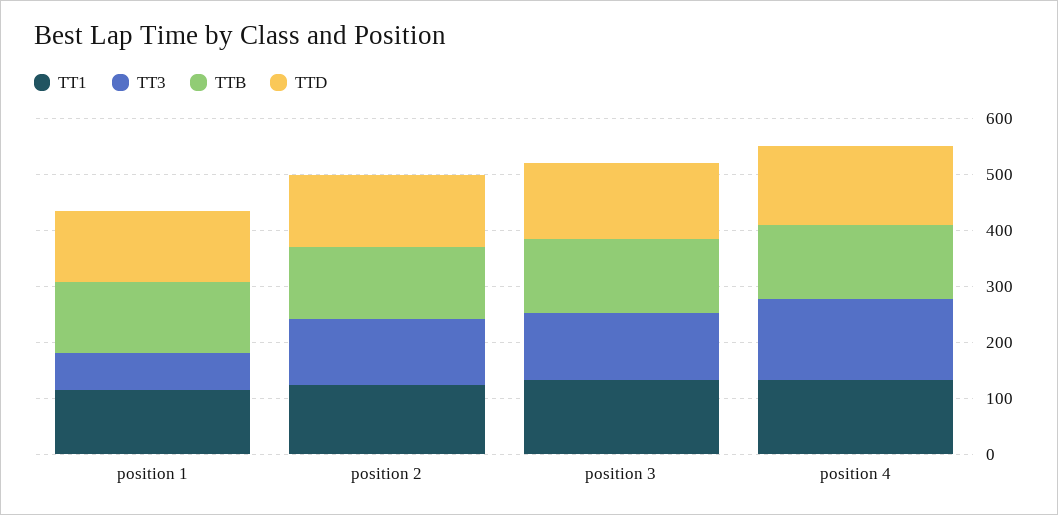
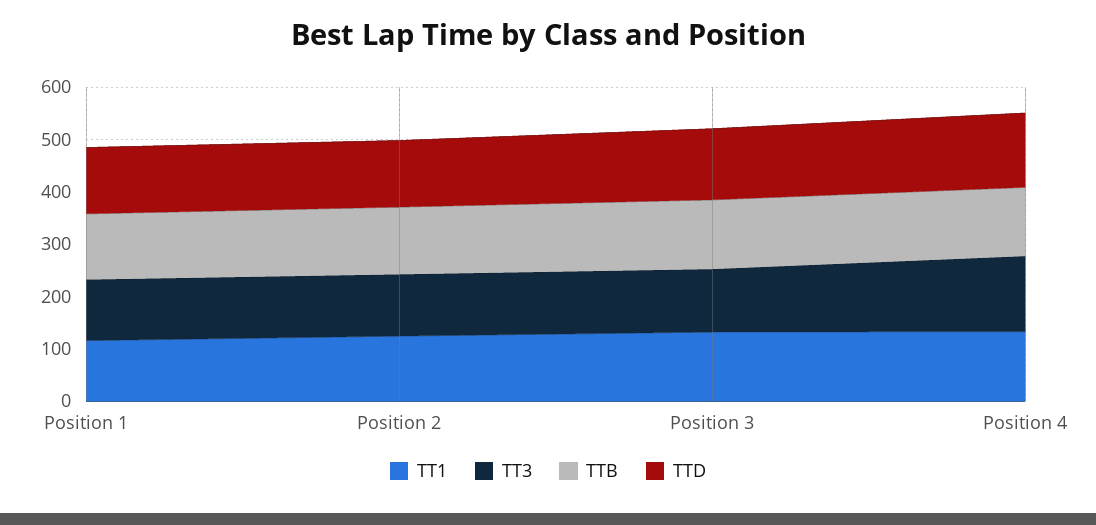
  {
    "TT1": {
      "position 1": 120,
      "position 2": 120,
      "position 3": 140,
      "position 4": 140
    },
    "TT3": {
-     "position 1": 60,
+     "position 1": 120,
      "position 2": 120,
      "position 3": 120,
      "position 4": 140
    },
    "TTB": {
      "position 1": 120,
      "position 2": 120,
      "position 3": 140,
      "position 4": 140
    },
    "TTD": {
      "position 1": 120,
      "position 2": 120,
      "position 3": 140,
      "position 4": 140
    }
  }

